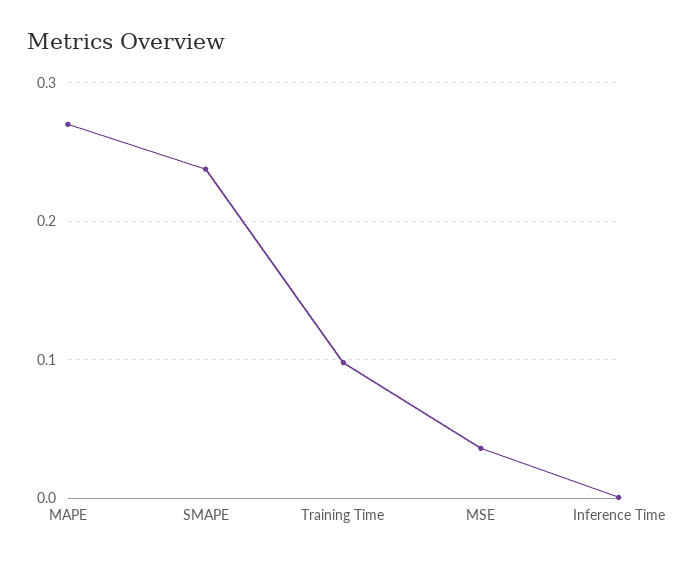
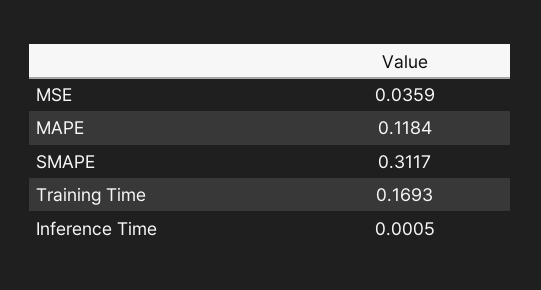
  {
-   "MAPE": 0.27,
+   "MAPE": 0.1184,
-   "SMAPE": 0.24,
+   "SMAPE": 0.3117,
-   "Training Time": 0.1,
+   "Training Time": 0.1693,
    "MSE": 0.0359,
    "Inference Time": 0.0005
  }

